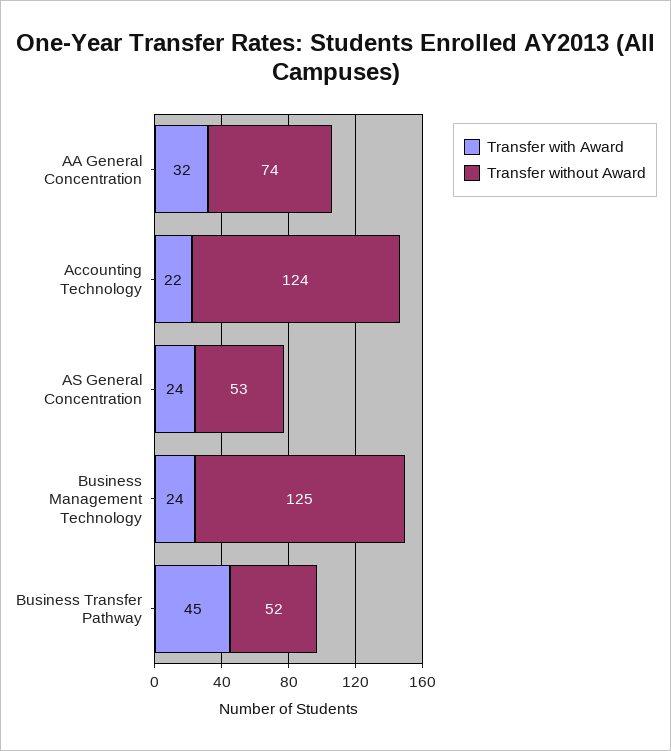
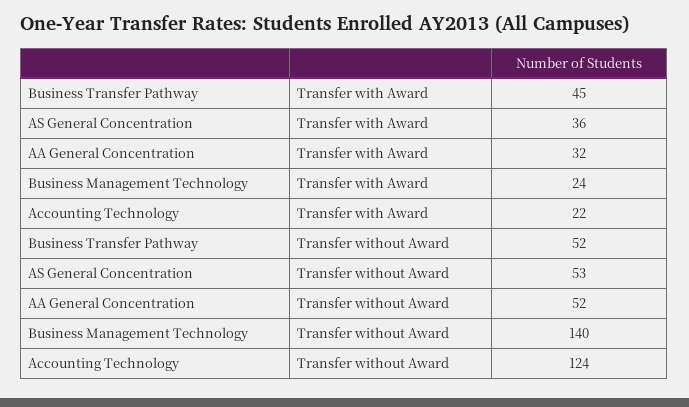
  {
    "Transfer with Award": {
      "AA General Concentration": 32,
      "Accounting Technology": 22,
-     "AS General Concentration": 24,
+     "AS General Concentration": 36,
      "Business Management Technology": 24,
      "Business Transfer Pathway": 45
    },
    "Transfer without Award": {
-     "AA General Concentration": 74,
+     "AA General Concentration": 52,
      "Accounting Technology": 124,
      "AS General Concentration": 53,
-     "Business Management Technology": 125,
+     "Business Management Technology": 140,
      "Business Transfer Pathway": 52
    }
  }

